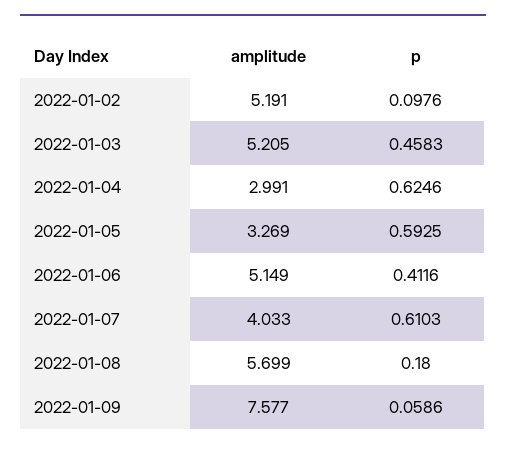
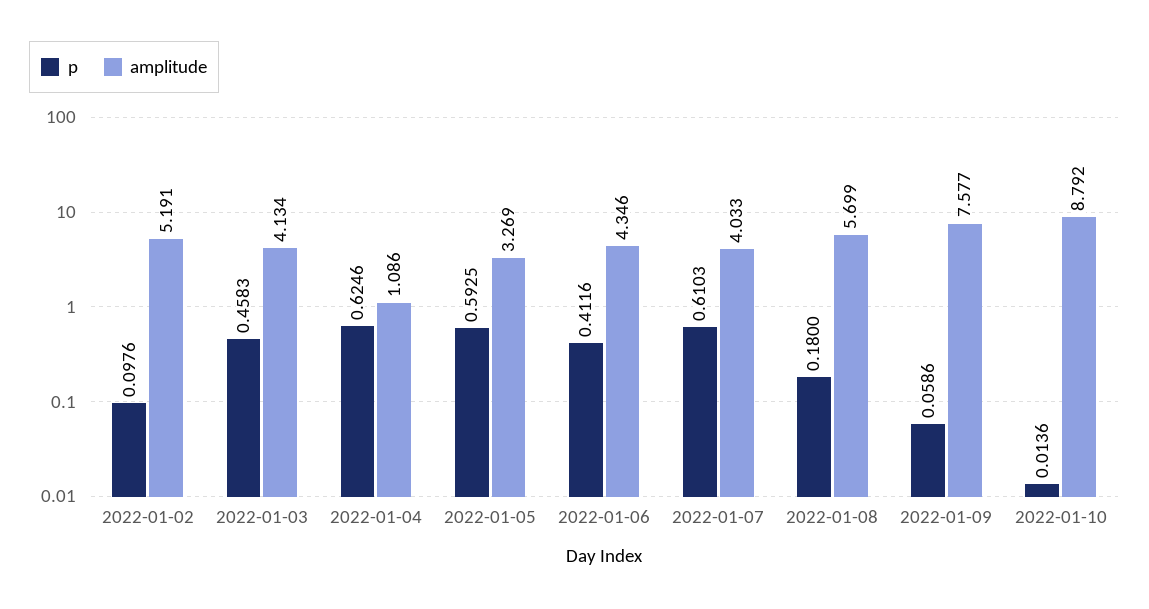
  {
    "amplitude": {
      "2022-01-02": 5.191,
-     "2022-01-03": 5.205,
+     "2022-01-03": 4.134,
-     "2022-01-04": 2.991,
+     "2022-01-04": 1.086,
      "2022-01-05": 3.269,
-     "2022-01-06": 5.149,
+     "2022-01-06": 4.346,
      "2022-01-07": 4.033,
      "2022-01-08": 5.699,
-     "2022-01-09": 7.577
+     "2022-01-09": 7.577,
+     "2022-01-10": 8.792
    },
    "p": {
      "2022-01-02": 0.0976,
      "2022-01-03": 0.4583,
      "2022-01-04": 0.6246,
      "2022-01-05": 0.5925,
      "2022-01-06": 0.4116,
      "2022-01-07": 0.6103,
      "2022-01-08": 0.18,
-     "2022-01-09": 0.0586
+     "2022-01-09": 0.0586,
+     "2022-01-10": 0.0136
    }
  }

